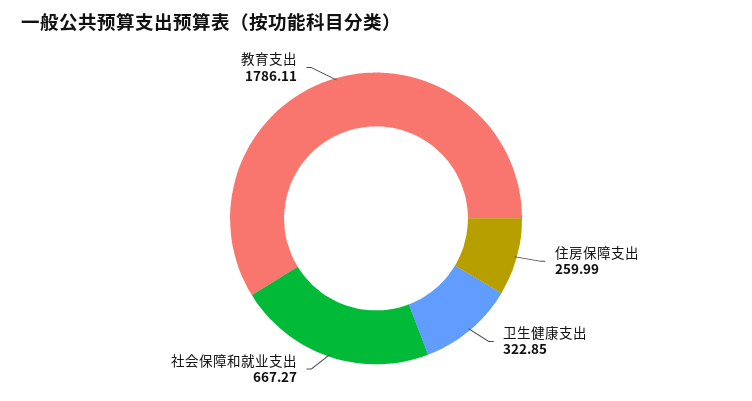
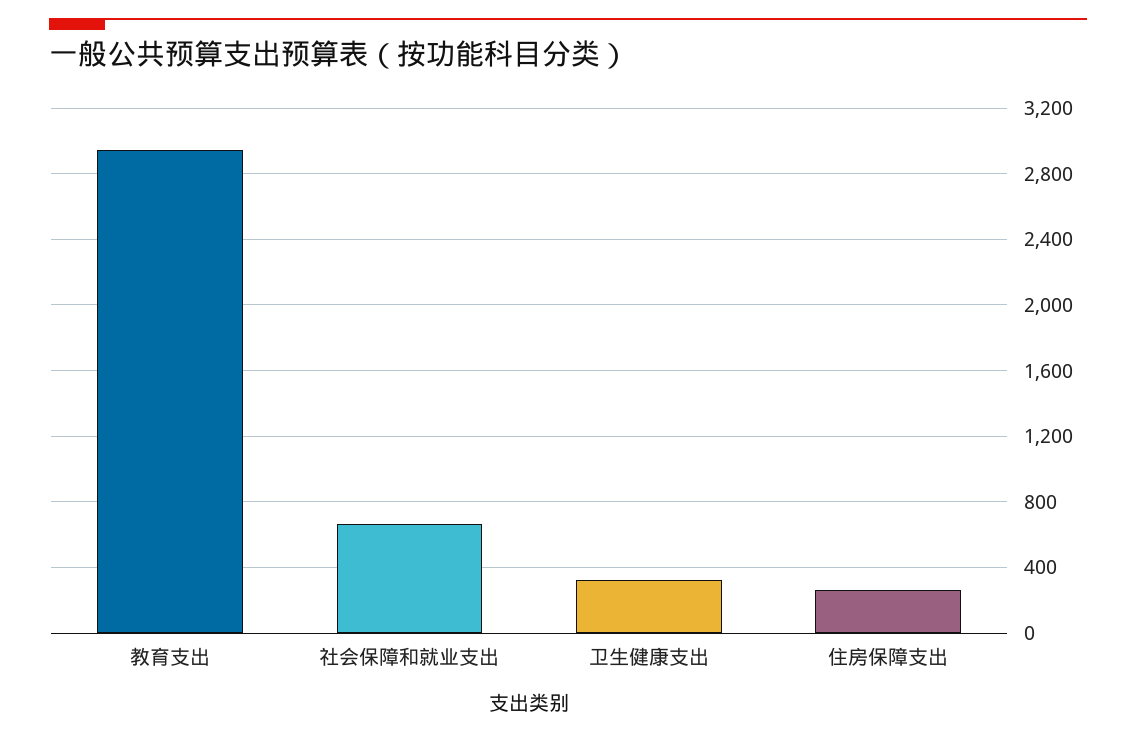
  {
    "住房保障支出": 259.99,
    "卫生健康支出": 322.85,
    "社会保障和就业支出": 667.27,
-   "教育支出": 1786.11
+   "教育支出": 2950
  }

